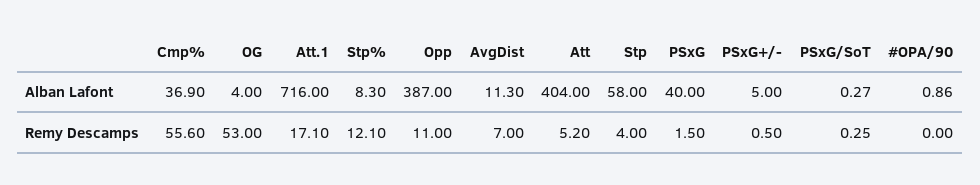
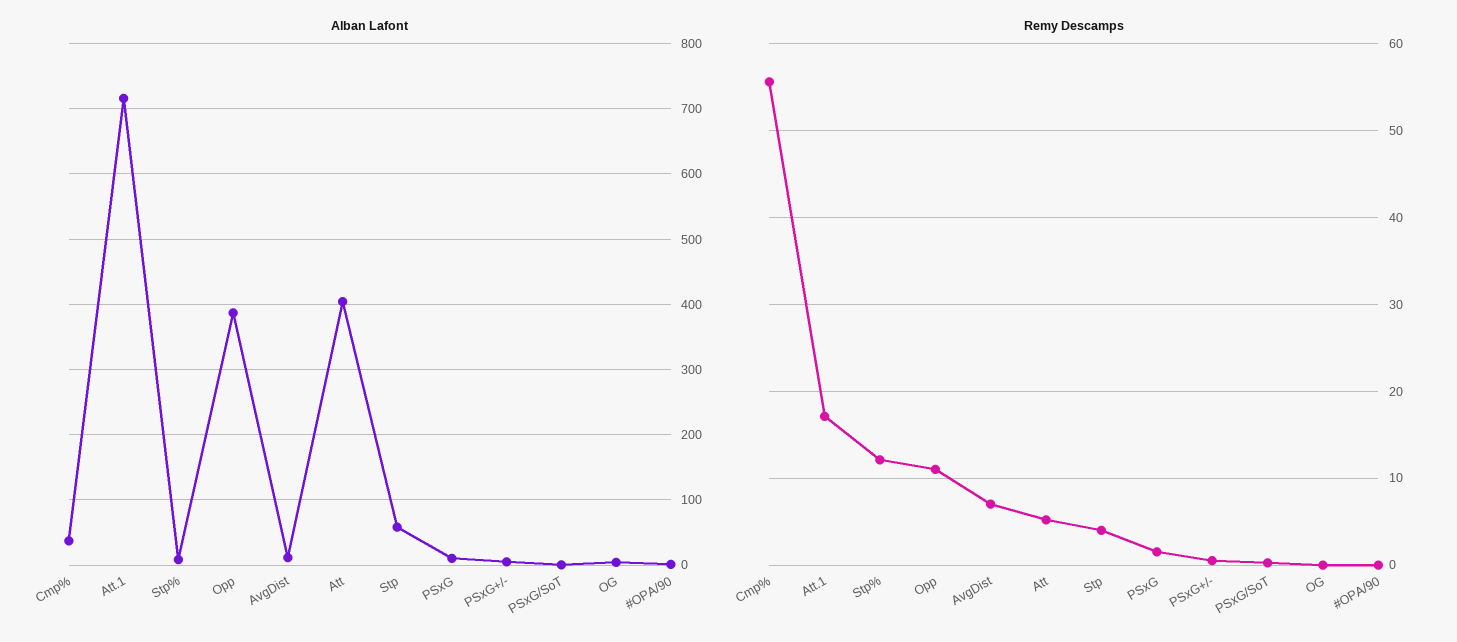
  {
    "Alban Lafont": {
      "Cmp%": 36.9,
      "OG": 4,
      "Att.1": 716,
      "Stp%": 8.3,
      "Opp": 387,
      "AvgDist": 11.3,
      "Att": 404,
      "Stp": 58,
-     "PSxG": 40,
+     "PSxG": 10,
      "PSxG+/-": 5,
      "PSxG/SoT": 0.27,
      "#OPA/90": 0.86
    },
    "Remy Descamps": {
      "Cmp%": 55.6,
-     "OG": 53,
+     "OG": 0,
      "Att.1": 17.1,
      "Stp%": 12.1,
      "Opp": 11,
      "AvgDist": 7,
      "Att": 5.2,
      "Stp": 4,
      "PSxG": 1.5,
      "PSxG+/-": 0.5,
      "PSxG/SoT": 0.25,
      "#OPA/90": 0
    }
  }

